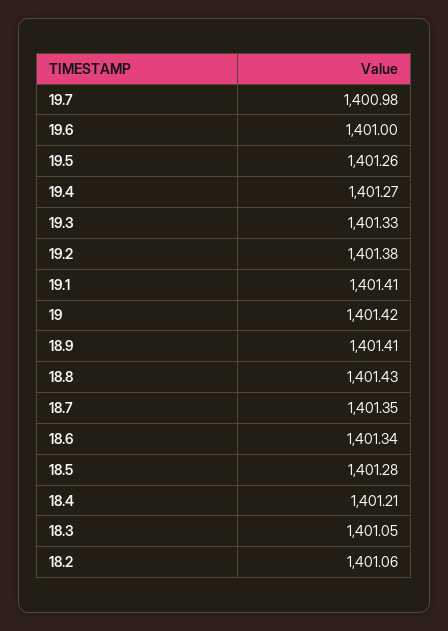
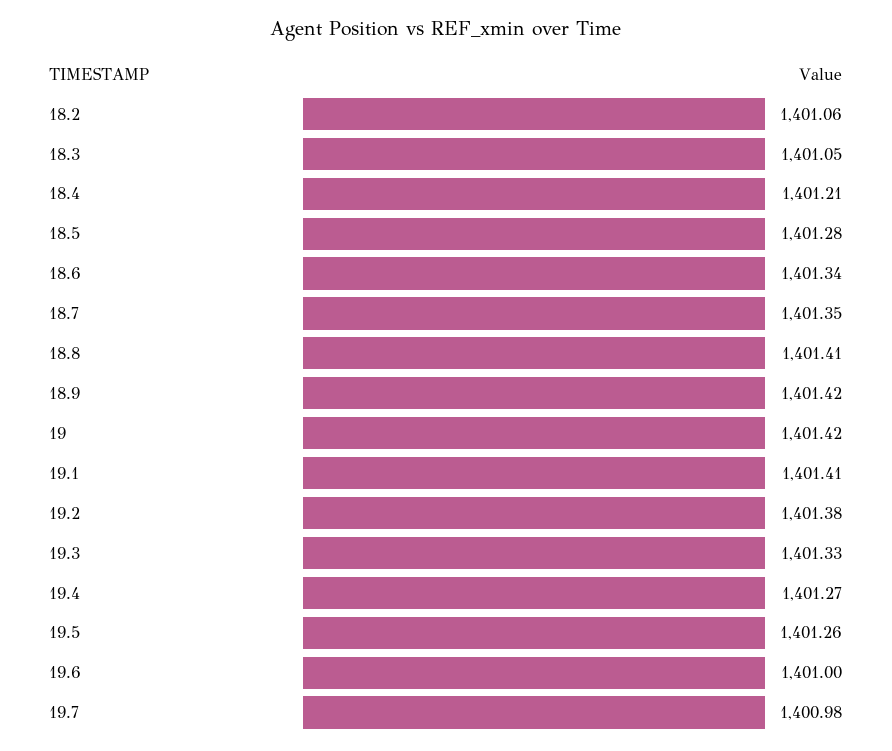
  {
    "19.7": 1400.98,
    "19.6": 1401,
    "19.5": 1401.26,
    "19.4": 1401.27,
    "19.3": 1401.33,
    "19.2": 1401.38,
    "19.1": 1401.41,
    "19": 1401.42,
-   "18.9": 1401.41,
+   "18.9": 1401.42,
-   "18.8": 1401.43,
+   "18.8": 1401.41,
    "18.7": 1401.35,
    "18.6": 1401.34,
    "18.5": 1401.28,
    "18.4": 1401.21,
    "18.3": 1401.05,
    "18.2": 1401.06
  }

